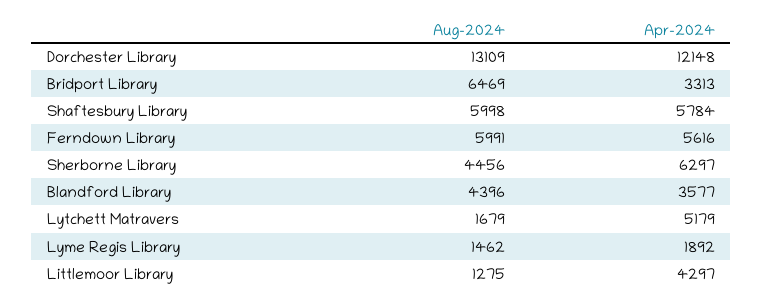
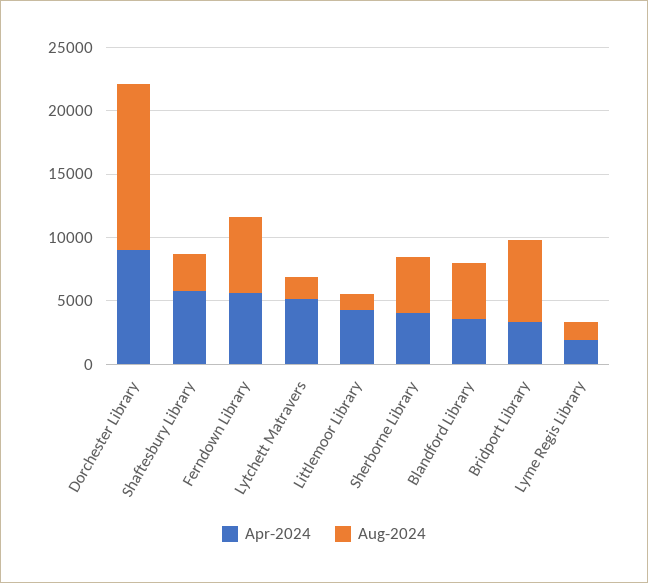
  {
    "Aug-2024": {
      "Dorchester Library": 13109,
      "Bridport Library": 6469,
-     "Shaftesbury Library": 5998,
+     "Shaftesbury Library": 3000,
      "Ferndown Library": 5991,
      "Sherborne Library": 4456,
      "Blandford Library": 4396,
      "Lytchett Matravers": 1679,
      "Lyme Regis Library": 1462,
      "Littlemoor Library": 1275
    },
    "Apr-2024": {
-     "Dorchester Library": 12148,
+     "Dorchester Library": 9000,
      "Bridport Library": 3313,
      "Shaftesbury Library": 5784,
      "Ferndown Library": 5616,
-     "Sherborne Library": 6297,
+     "Sherborne Library": 4000,
      "Blandford Library": 3577,
      "Lytchett Matravers": 5179,
      "Lyme Regis Library": 1892,
      "Littlemoor Library": 4297
    }
  }

